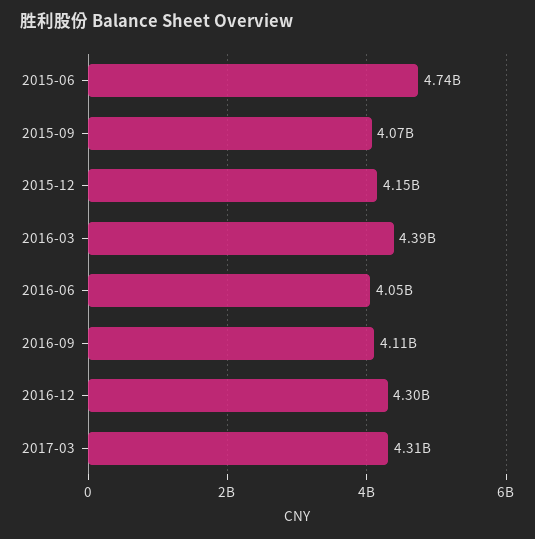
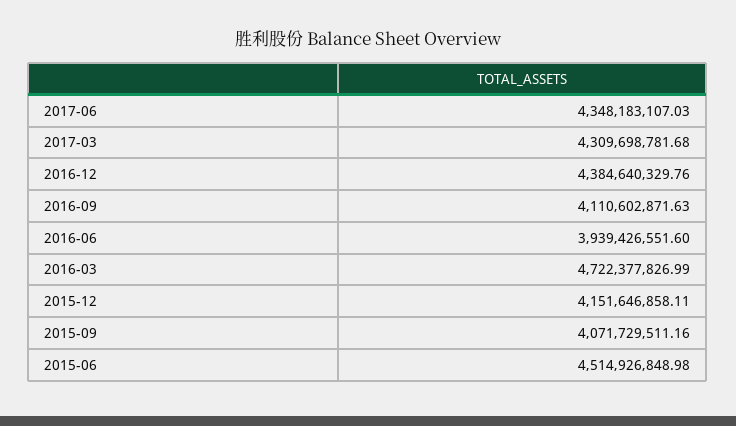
  {
-   "2015-06": 4740000000,
+   "2015-06": 4514926848.98,
    "2015-09": 4071729511.16,
    "2015-12": 4151646858.11,
-   "2016-03": 4390000000,
+   "2016-03": 4722377826.99,
-   "2016-06": 4050000000,
+   "2016-06": 3939426551.6,
    "2016-09": 4110602871.63,
-   "2016-12": 4300000000,
+   "2016-12": 4384640329.76,
-   "2017-03": 4309698781.68
+   "2017-03": 4309698781.68,
+   "2017-06": 4348183107.03
  }

